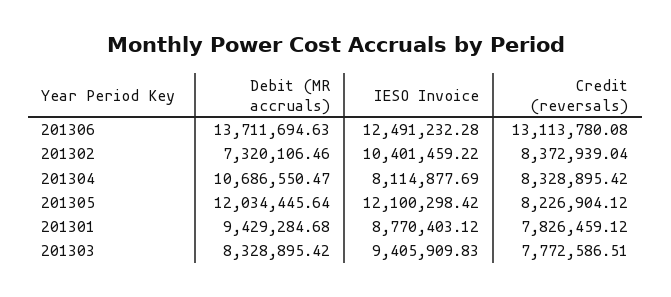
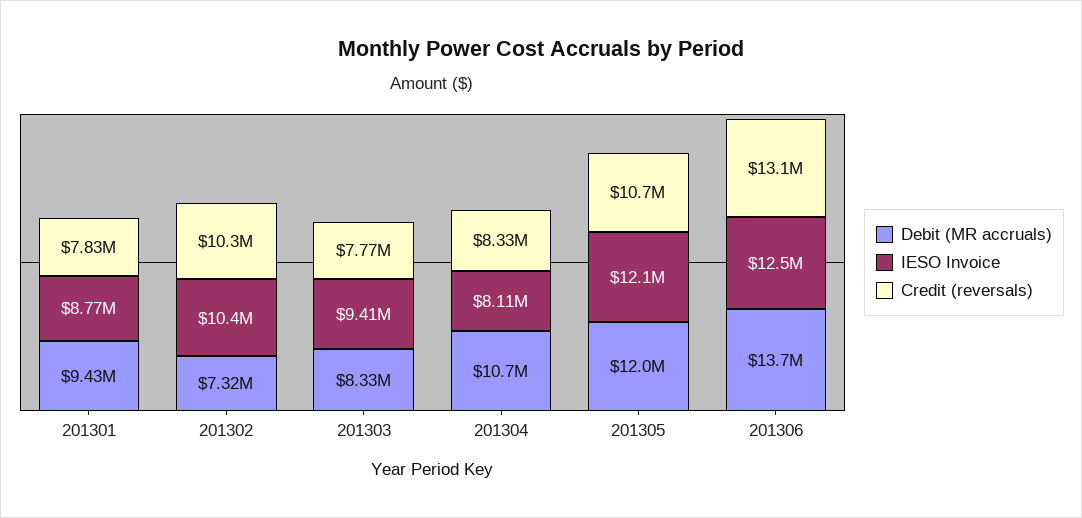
  {
    "Debit (MR accruals)": {
      "201306": 13711694.63,
      "201302": 7320106.46,
      "201304": 10686550.47,
      "201305": 12034445.64,
      "201301": 9429284.68,
      "201303": 8328895.42
    },
    "IESO Invoice": {
      "201306": 12491232.28,
      "201302": 10401459.22,
      "201304": 8114877.69,
      "201305": 12100298.42,
      "201301": 8770403.12,
      "201303": 9405909.83
    },
    "Credit (reversals)": {
      "201306": 13113780.08,
-     "201302": 8372939.04,
+     "201302": 10300000,
      "201304": 8328895.42,
-     "201305": 8226904.12,
+     "201305": 10700000,
      "201301": 7826459.12,
      "201303": 7772586.51
    }
  }

